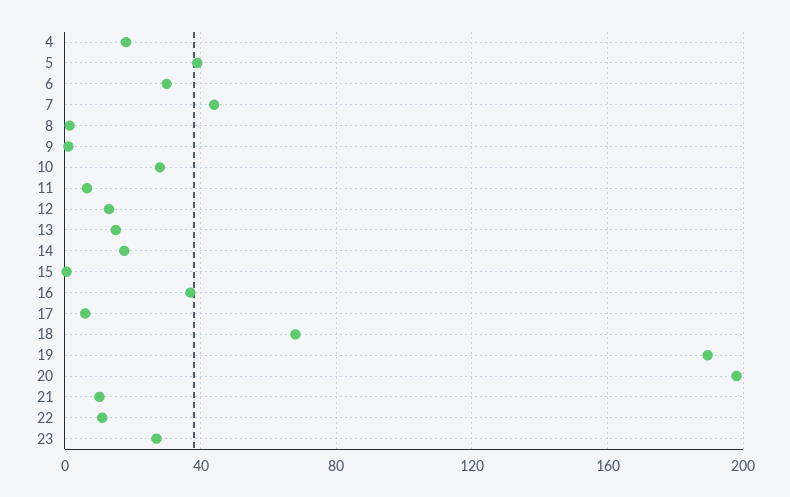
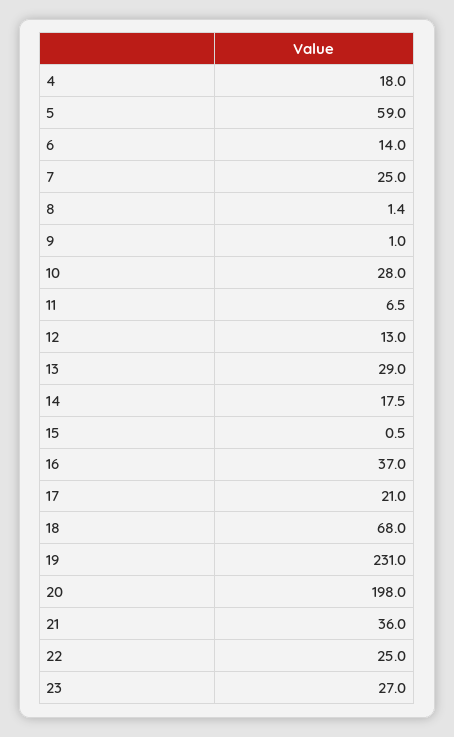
  {
    "4": 18,
-   "5": 40,
+   "5": 59,
-   "6": 30,
+   "6": 14,
-   "7": 45,
+   "7": 25,
    "8": 1.4,
    "9": 1,
    "10": 28,
    "11": 6.5,
    "12": 13,
-   "13": 15,
+   "13": 29,
    "14": 17.5,
    "15": 0.5,
    "16": 37,
-   "17": 5,
+   "17": 21,
    "18": 68,
-   "19": 190,
+   "19": 231,
    "20": 198,
-   "21": 10,
+   "21": 36,
-   "22": 10,
+   "22": 25,
    "23": 27
  }

